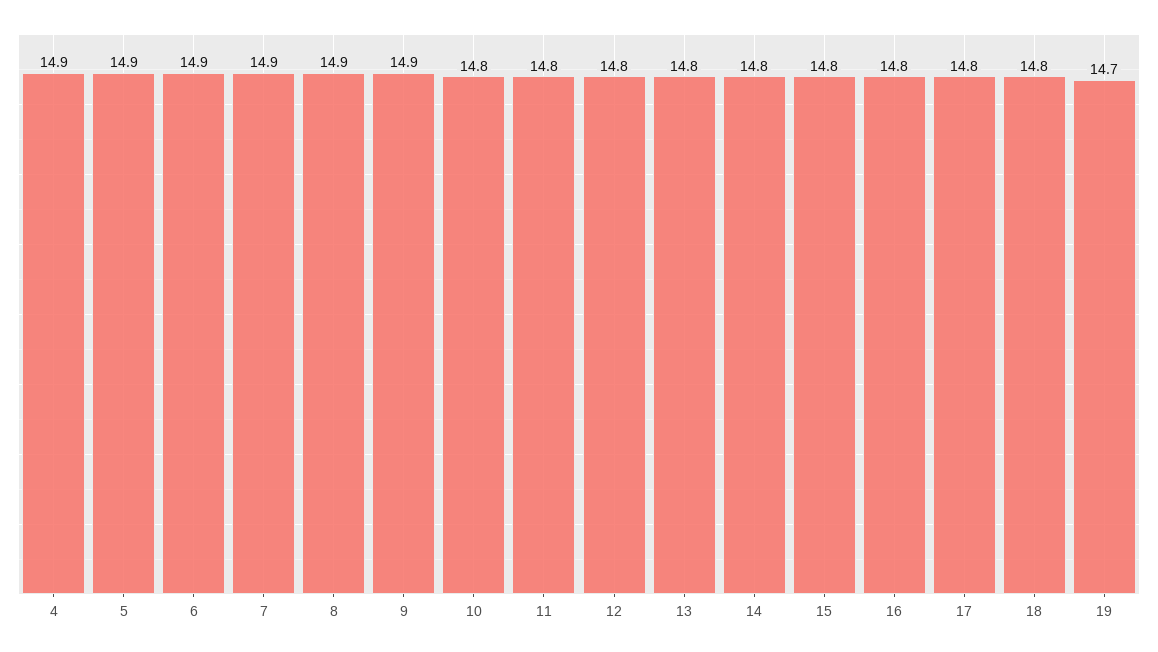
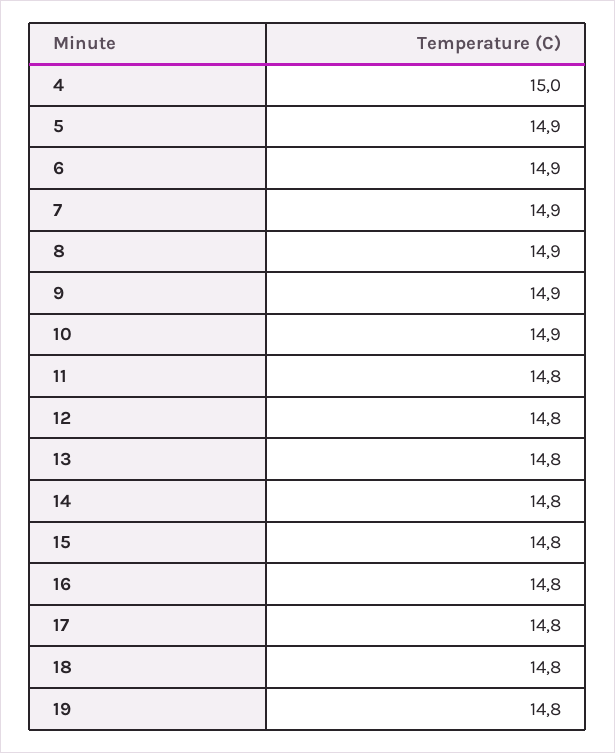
  {
-   "4": 14.9,
+   "4": 15,
    "5": 14.9,
    "6": 14.9,
    "7": 14.9,
    "8": 14.9,
    "9": 14.9,
-   "10": 14.8,
+   "10": 14.9,
    "11": 14.8,
    "12": 14.8,
    "13": 14.8,
    "14": 14.8,
    "15": 14.8,
    "16": 14.8,
    "17": 14.8,
    "18": 14.8,
-   "19": 14.7
+   "19": 14.8
  }

